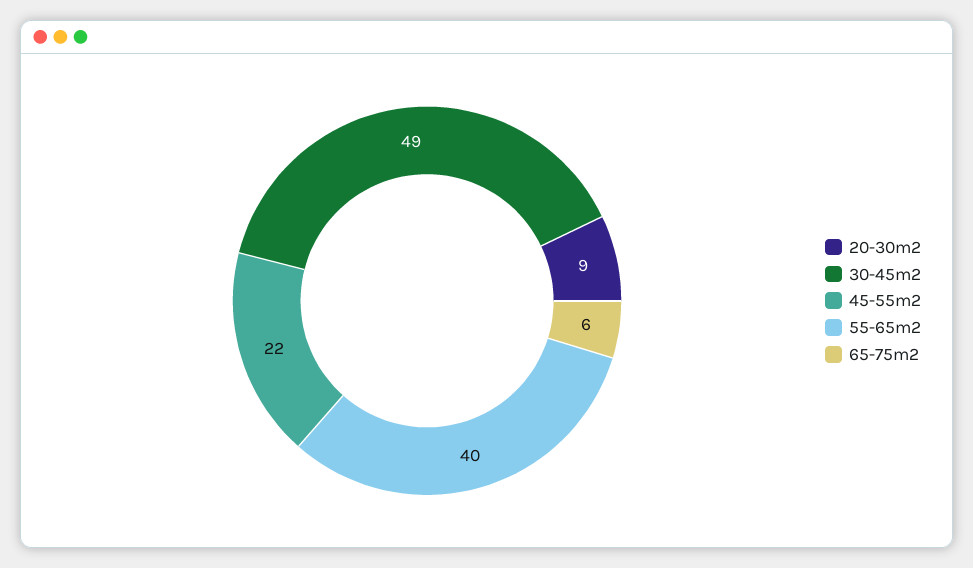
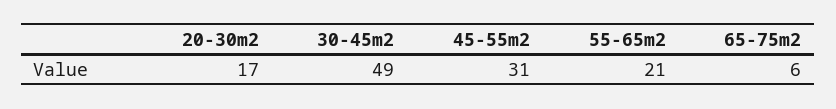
  {
-   "20-30m2": 9,
+   "20-30m2": 17,
    "30-45m2": 49,
-   "45-55m2": 22,
+   "45-55m2": 31,
-   "55-65m2": 40,
+   "55-65m2": 21,
    "65-75m2": 6
  }

